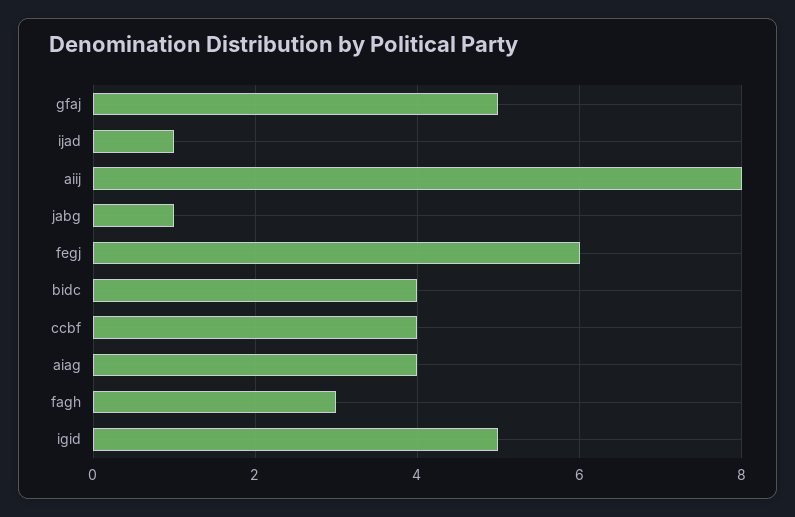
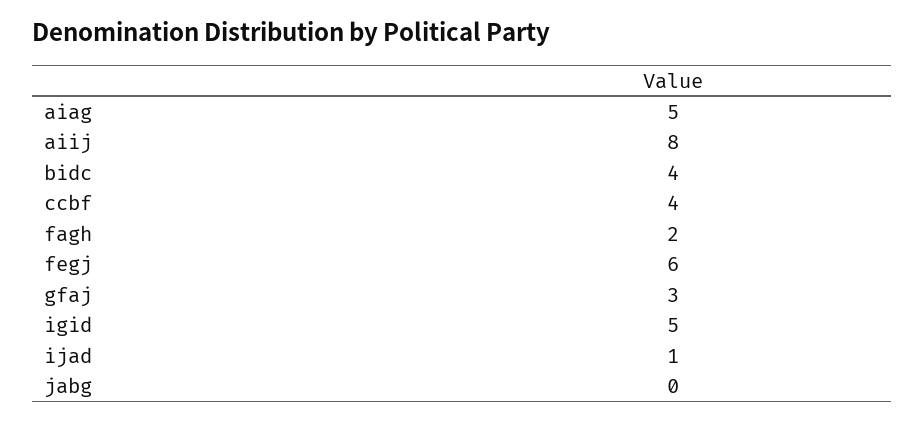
  {
-   "gfaj": 5,
+   "gfaj": 3,
    "ijad": 1,
    "aiij": 8,
-   "jabg": 1,
+   "jabg": 0,
    "fegj": 6,
    "bidc": 4,
    "ccbf": 4,
-   "aiag": 4,
+   "aiag": 5,
-   "fagh": 3,
+   "fagh": 2,
    "igid": 5
  }

